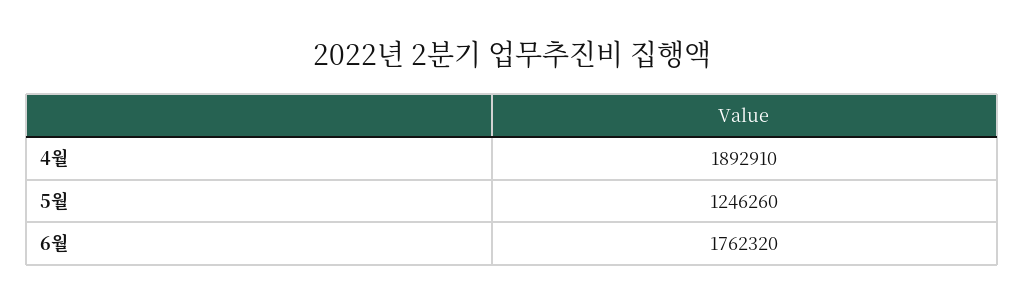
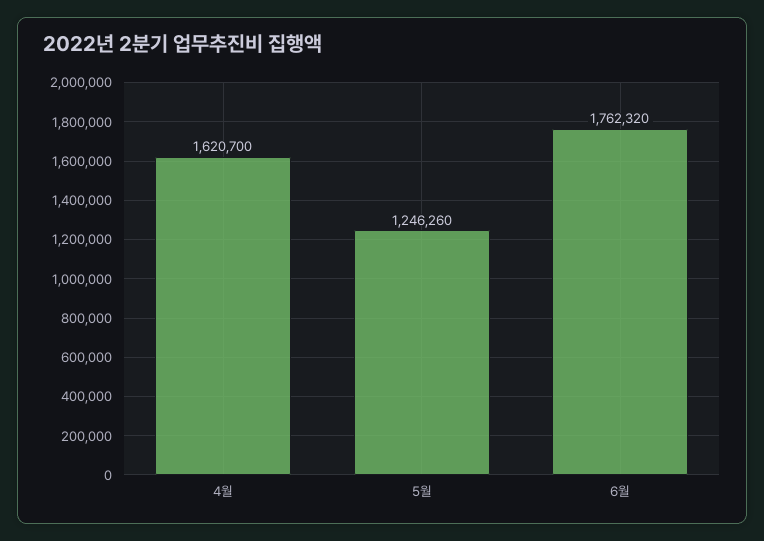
  {
-   "4월": 1892910,
+   "4월": 1620700,
    "5월": 1246260,
    "6월": 1762320
  }

